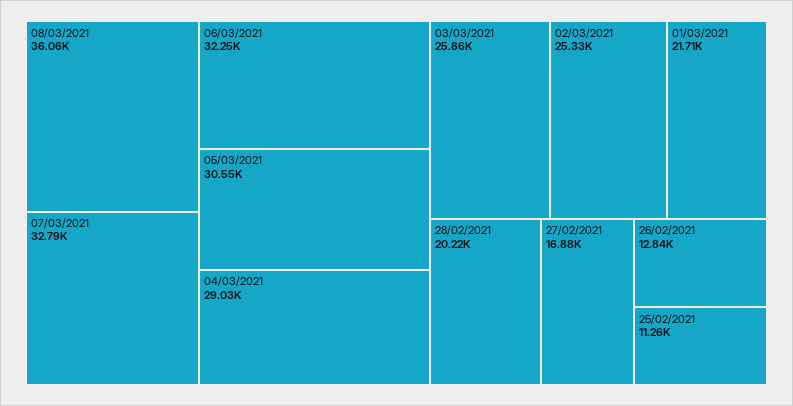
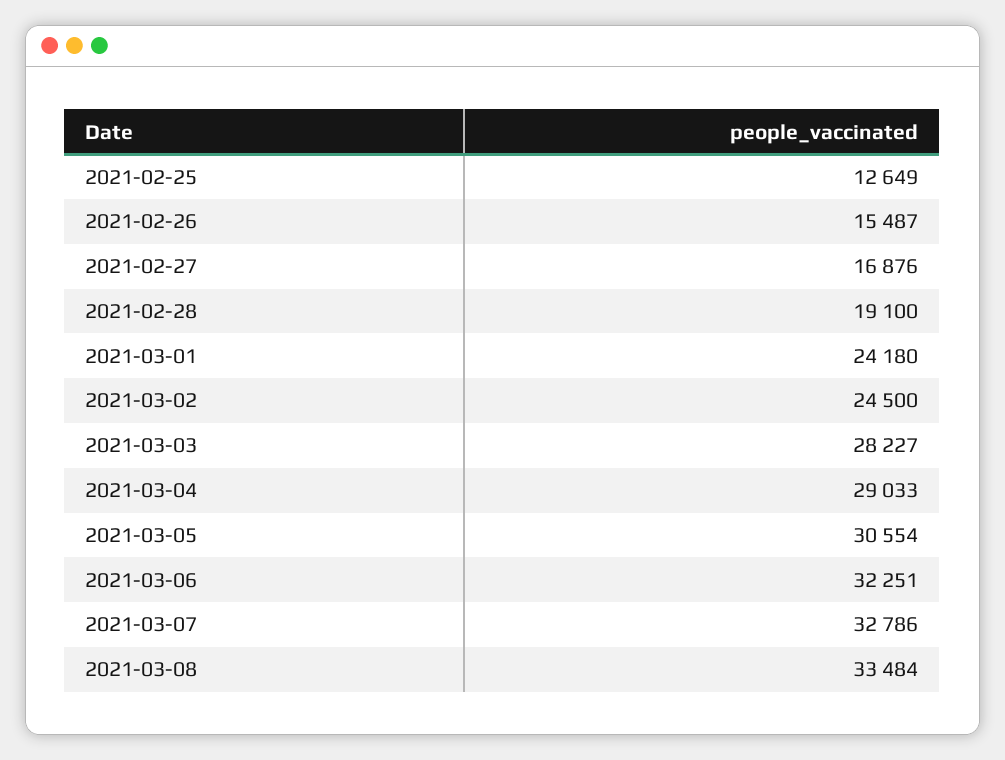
  {
-   "08/03/2021": 36060,
+   "08/03/2021": 33484,
    "07/03/2021": 32786,
    "06/03/2021": 32251,
    "05/03/2021": 30554,
    "04/03/2021": 29033,
-   "03/03/2021": 25860,
+   "03/03/2021": 28227,
-   "02/03/2021": 25330,
+   "02/03/2021": 24500,
-   "01/03/2021": 21710,
+   "01/03/2021": 24180,
-   "28/02/2021": 20220,
+   "28/02/2021": 19100,
    "27/02/2021": 16876,
-   "26/02/2021": 12840,
+   "26/02/2021": 15487,
-   "25/02/2021": 11260
+   "25/02/2021": 12649
  }

